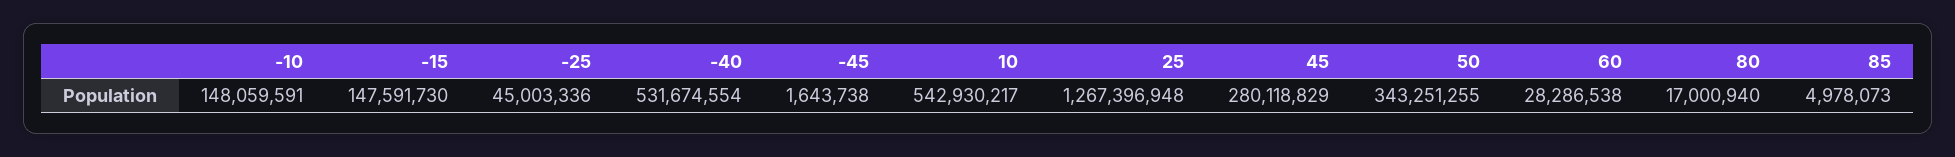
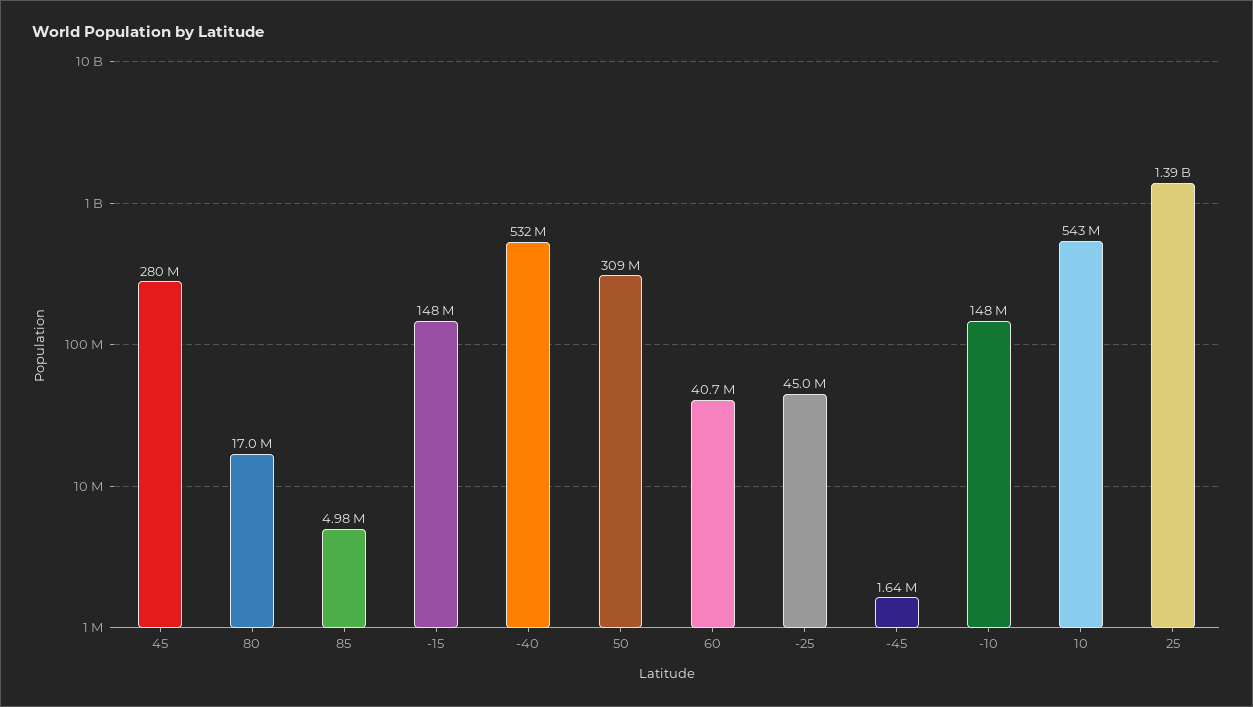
  {
    "-10": 148059591,
    "-15": 147591730,
    "-25": 45003336,
    "-40": 531674554,
    "-45": 1643738,
    "10": 542930217,
-   "25": 1267396948,
+   "25": 1390000000,
    "45": 280118829,
-   "50": 343251255,
+   "50": 309000000,
-   "60": 28286538,
+   "60": 40700000,
    "80": 17000940,
    "85": 4978073
  }

